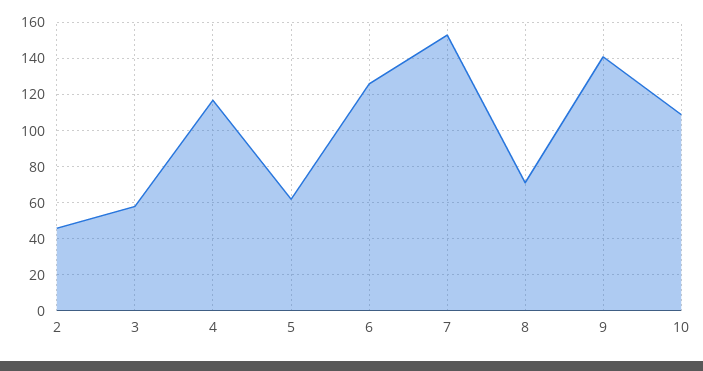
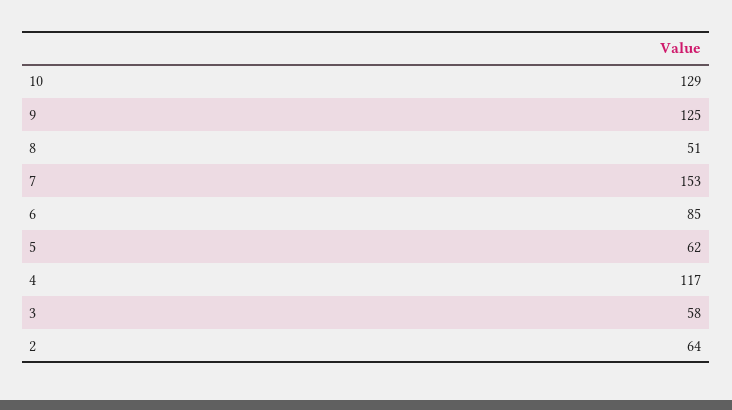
  {
-   "2": 45,
+   "2": 64,
    "3": 58,
    "4": 117,
    "5": 62,
-   "6": 125,
+   "6": 85,
    "7": 153,
-   "8": 70,
+   "8": 51,
-   "9": 140,
+   "9": 125,
-   "10": 110
+   "10": 129
  }

